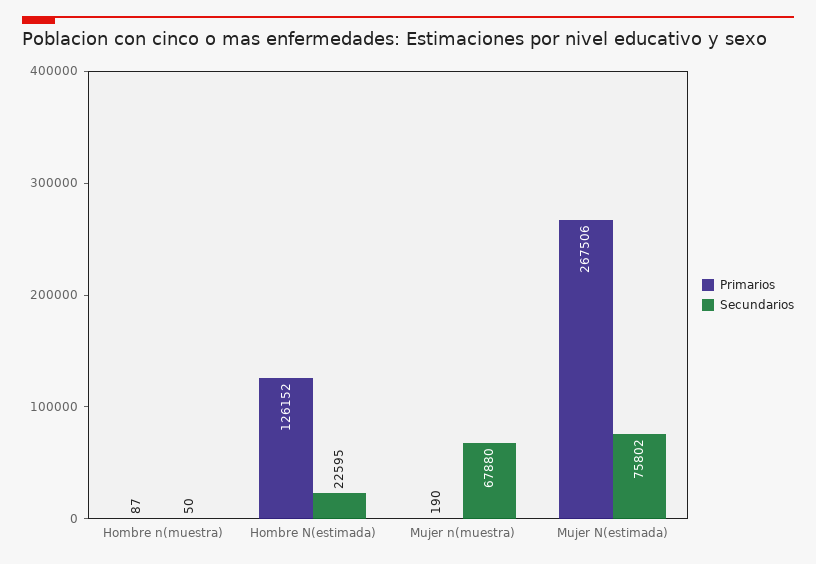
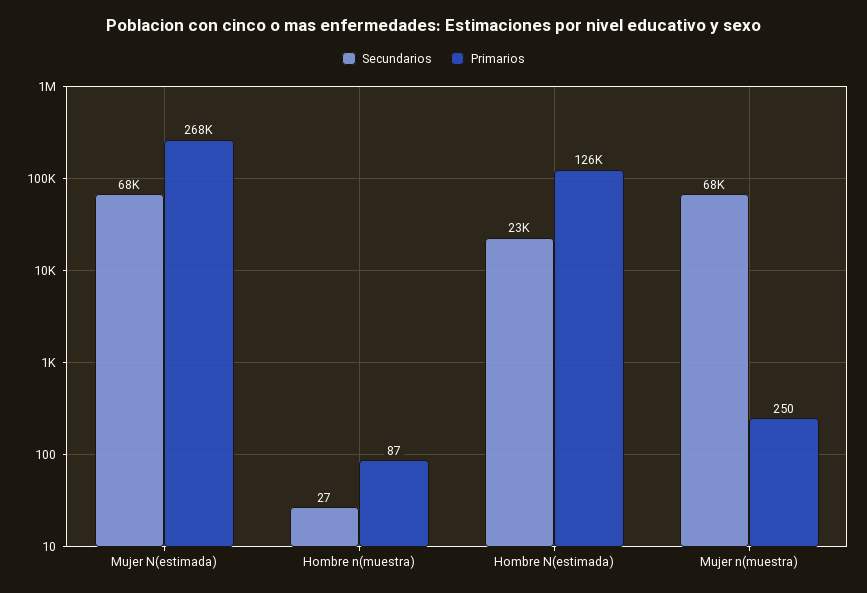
  {
    "Primarios": {
      "Hombre n(muestra)": 87,
      "Hombre N(estimada)": 126152,
-     "Mujer n(muestra)": 190,
+     "Mujer n(muestra)": 250,
      "Mujer N(estimada)": 267506
    },
    "Secundarios": {
-     "Hombre n(muestra)": 50,
+     "Hombre n(muestra)": 27,
      "Hombre N(estimada)": 22595,
      "Mujer n(muestra)": 67880,
-     "Mujer N(estimada)": 75802
+     "Mujer N(estimada)": 68000
    }
  }

